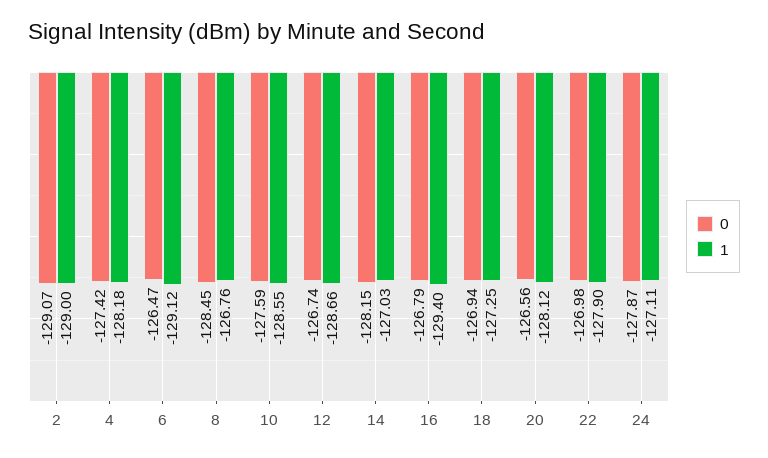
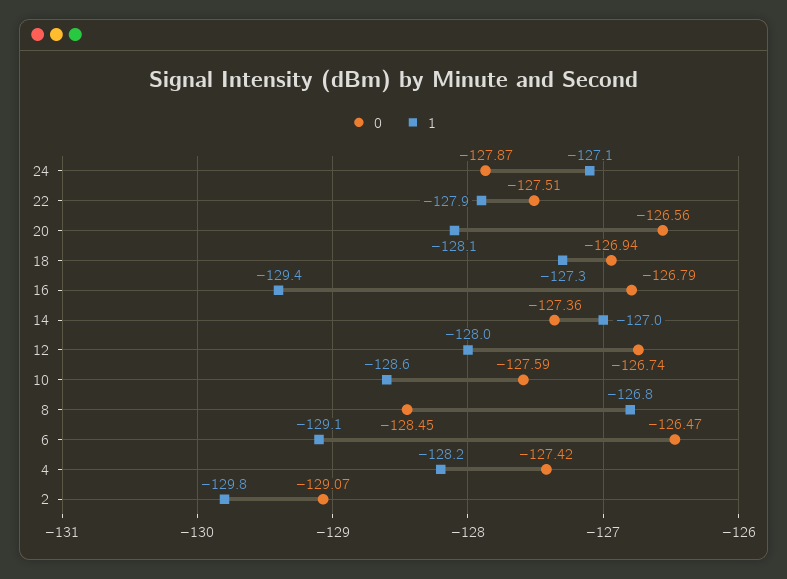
  {
    "0": {
      "2": -129.07,
      "4": -127.42,
      "6": -126.47,
      "8": -128.45,
      "10": -127.59,
      "12": -126.74,
-     "14": -128.15,
+     "14": -127.36,
      "16": -126.79,
      "18": -126.94,
      "20": -126.56,
-     "22": -126.98,
+     "22": -127.51,
      "24": -127.87
    },
    "1": {
-     "2": -129,
+     "2": -129.8,
      "4": -128.18,
      "6": -129.12,
      "8": -126.76,
      "10": -128.55,
-     "12": -128.66,
+     "12": -128,
      "14": -127.03,
      "16": -129.4,
      "18": -127.25,
      "20": -128.12,
      "22": -127.9,
      "24": -127.11
    }
  }

